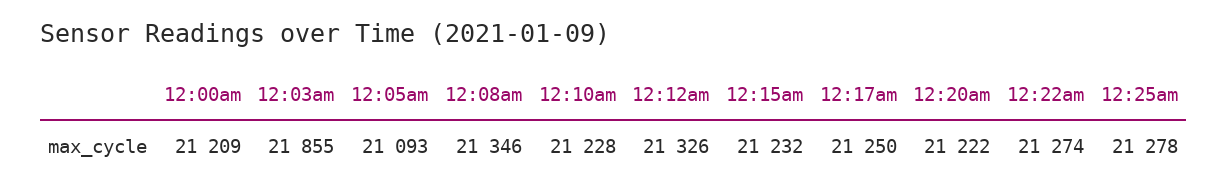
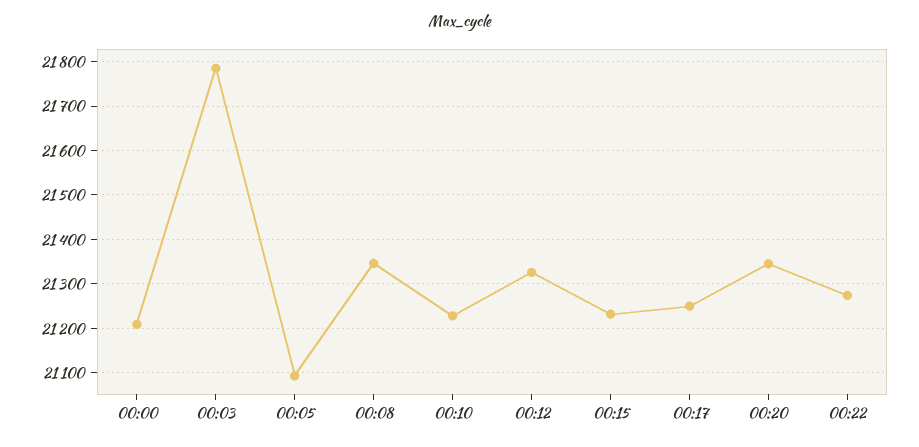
  {
    "12:00am": 21209,
-   "12:03am": 21855,
+   "12:03am": 21780,
    "12:05am": 21093,
    "12:08am": 21346,
    "12:10am": 21228,
    "12:12am": 21326,
    "12:15am": 21232,
    "12:17am": 21250,
-   "12:20am": 21222,
+   "12:20am": 21340,
-   "12:22am": 21274,
+   "12:22am": 21274
-   "12:25am": 21278
  }

